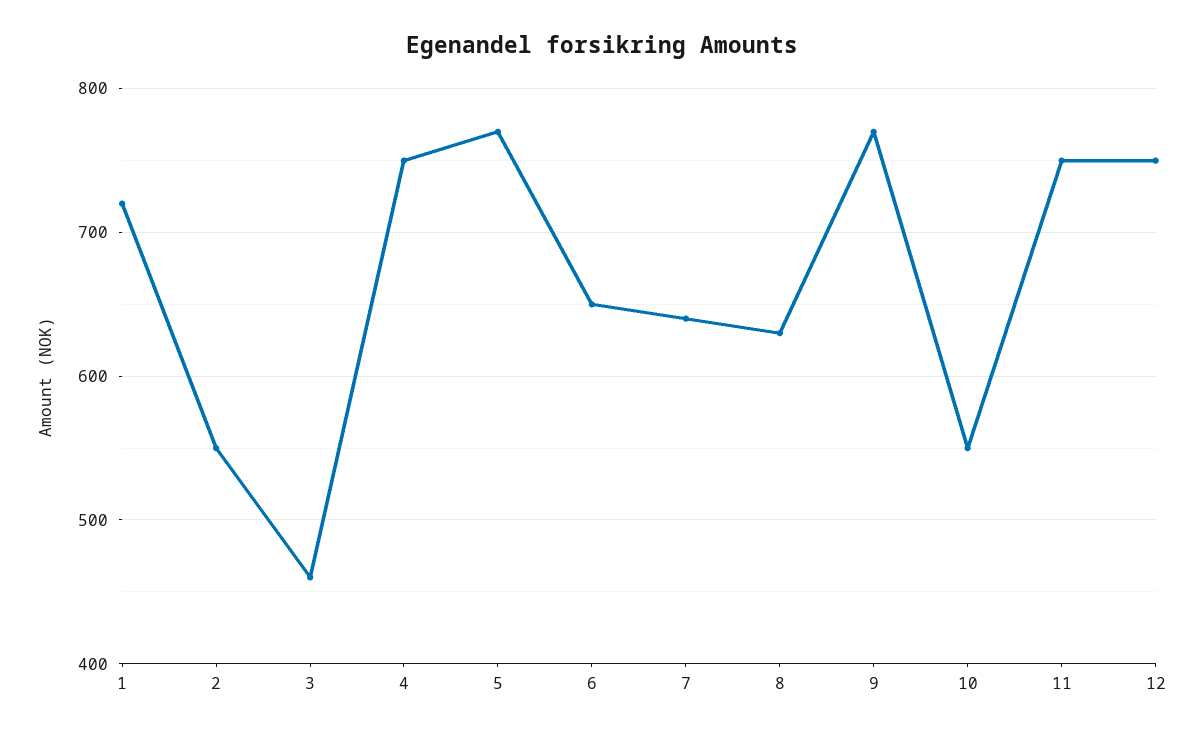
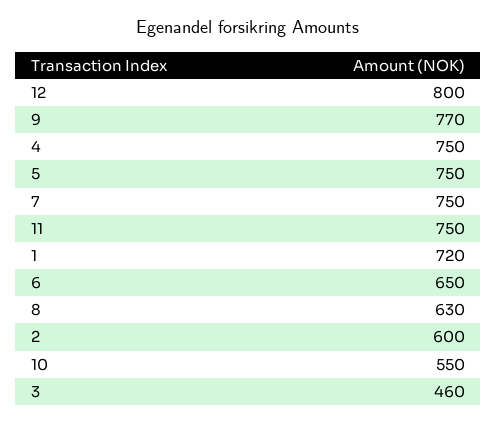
  {
    "1": 720,
-   "2": 550,
+   "2": 600,
    "3": 460,
    "4": 750,
-   "5": 770,
+   "5": 750,
    "6": 650,
-   "7": 640,
+   "7": 750,
    "8": 630,
    "9": 770,
    "10": 550,
    "11": 750,
-   "12": 750
+   "12": 800
  }

